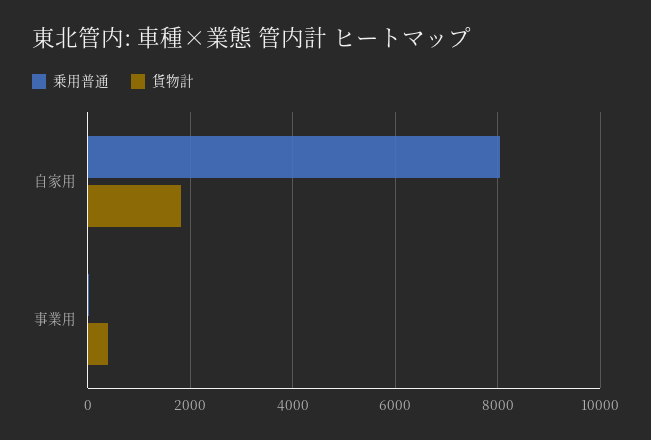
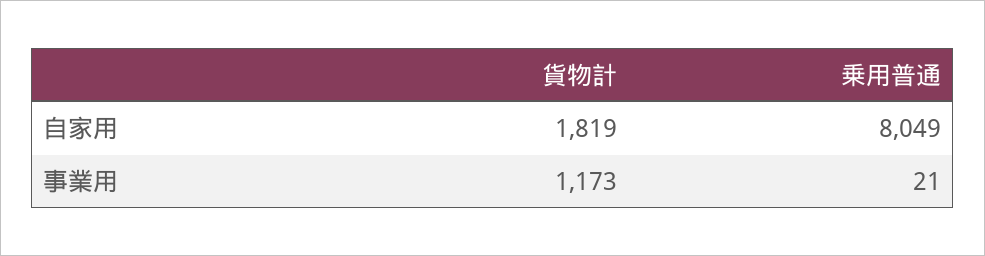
  {
    "乗用普通": {
      "自家用": 8049,
      "事業用": 21
    },
    "貨物計": {
      "自家用": 1819,
-     "事業用": 400
+     "事業用": 1173
    }
  }

